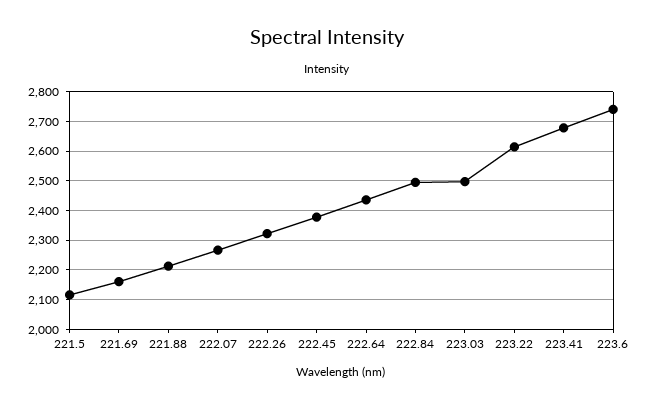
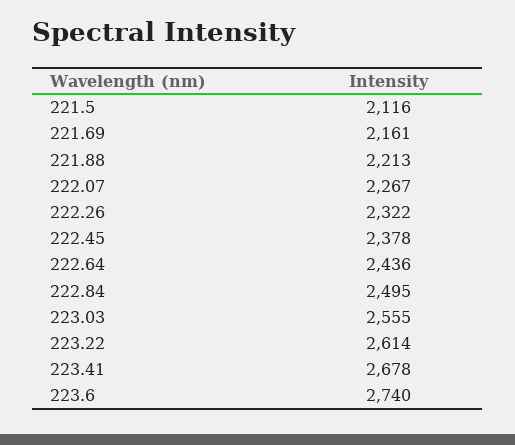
  {
    "221.5": 2116,
    "221.69": 2161,
    "221.88": 2213,
    "222.07": 2267,
    "222.26": 2322,
    "222.45": 2378,
    "222.64": 2436,
    "222.84": 2495,
-   "223.03": 2500,
+   "223.03": 2555,
    "223.22": 2614,
    "223.41": 2678,
    "223.6": 2740
  }

